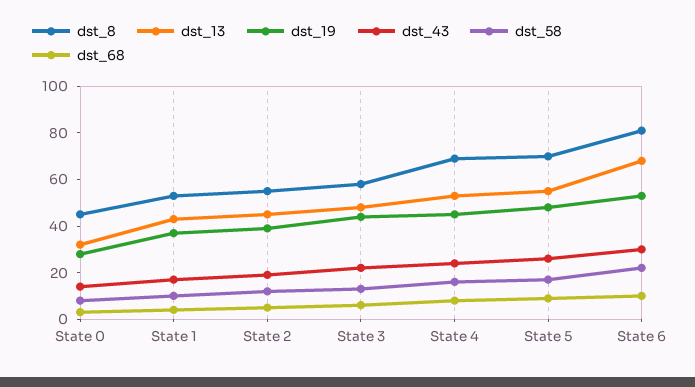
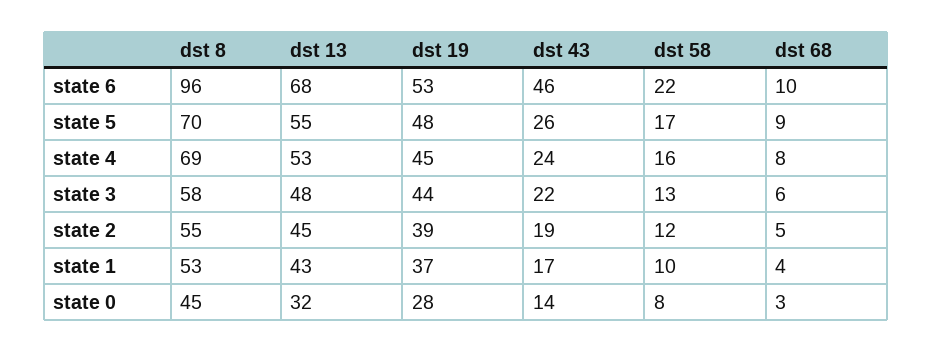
  {
    "dst_8": {
      "State 0": 45,
      "State 1": 53,
      "State 2": 55,
      "State 3": 58,
      "State 4": 69,
      "State 5": 70,
-     "State 6": 80
+     "State 6": 96
    },
    "dst_13": {
      "State 0": 32,
      "State 1": 43,
      "State 2": 45,
      "State 3": 48,
      "State 4": 53,
      "State 5": 55,
      "State 6": 68
    },
    "dst_19": {
      "State 0": 28,
      "State 1": 37,
      "State 2": 39,
      "State 3": 44,
      "State 4": 45,
      "State 5": 48,
      "State 6": 53
    },
    "dst_43": {
      "State 0": 14,
      "State 1": 17,
      "State 2": 19,
      "State 3": 22,
      "State 4": 24,
      "State 5": 26,
-     "State 6": 30
+     "State 6": 46
    },
    "dst_58": {
      "State 0": 8,
      "State 1": 10,
      "State 2": 12,
      "State 3": 13,
      "State 4": 16,
      "State 5": 17,
      "State 6": 22
    },
    "dst_68": {
      "State 0": 3,
      "State 1": 4,
      "State 2": 5,
      "State 3": 6,
      "State 4": 8,
      "State 5": 9,
      "State 6": 10
    }
  }

